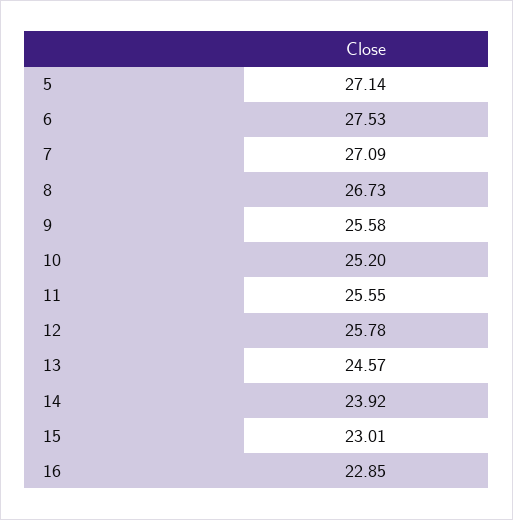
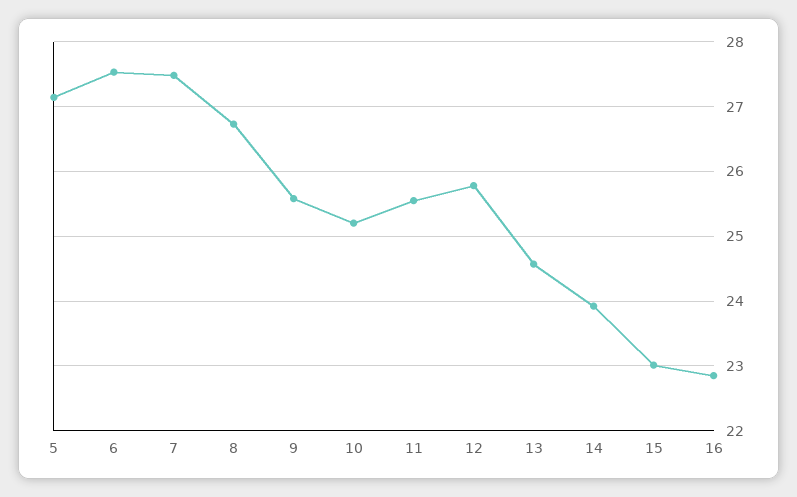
  {
    "5": 27.14,
    "6": 27.53,
-   "7": 27.09,
+   "7": 27.5,
    "8": 26.73,
    "9": 25.58,
    "10": 25.2,
    "11": 25.55,
    "12": 25.78,
    "13": 24.57,
    "14": 23.92,
    "15": 23.01,
    "16": 22.85
  }

